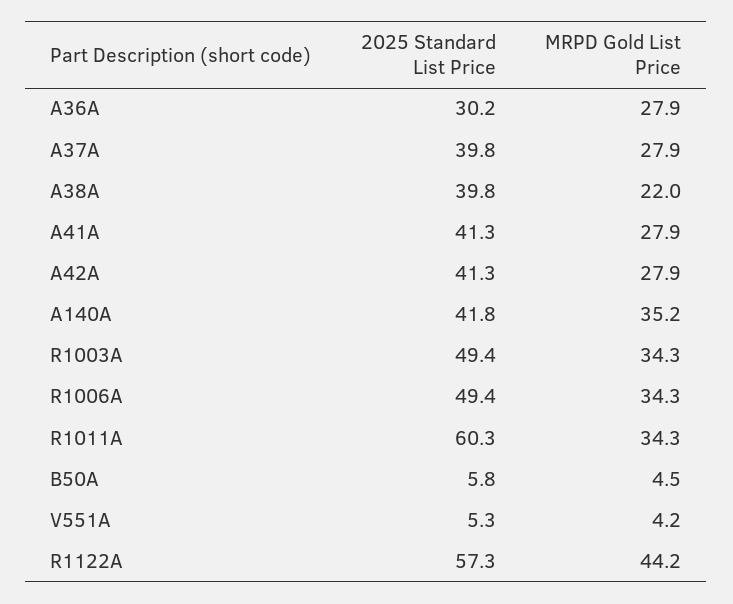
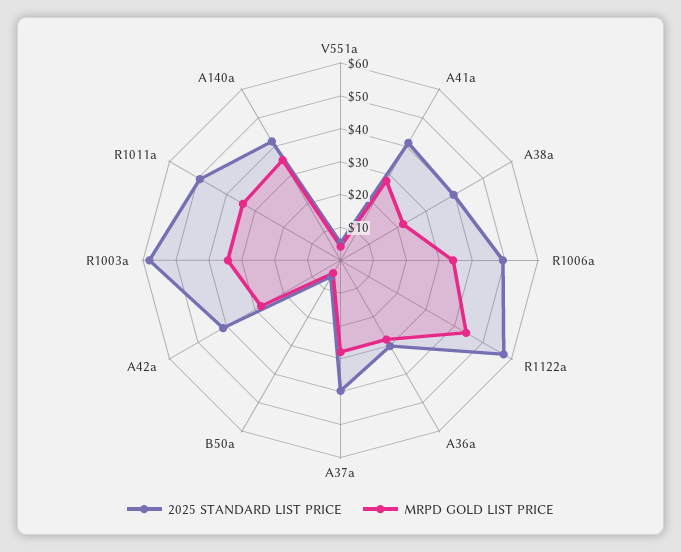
  {
    "2025 Standard List Price": {
      "A36A": 30.2,
      "A37A": 39.8,
      "A38A": 39.8,
      "A41A": 41.3,
      "A42A": 41.3,
      "A140A": 41.8,
-     "R1003A": 49.4,
+     "R1003A": 57.5,
      "R1006A": 49.4,
-     "R1011A": 60.3,
+     "R1011A": 50,
      "B50A": 5.8,
      "V551A": 5.3,
      "R1122A": 57.3
    },
    "MRPD Gold List Price": {
      "A36A": 27.9,
      "A37A": 27.9,
      "A38A": 22,
      "A41A": 27.9,
      "A42A": 27.9,
      "A140A": 35.2,
      "R1003A": 34.3,
      "R1006A": 34.3,
      "R1011A": 34.3,
      "B50A": 4.5,
      "V551A": 4.2,
      "R1122A": 44.2
    }
  }

